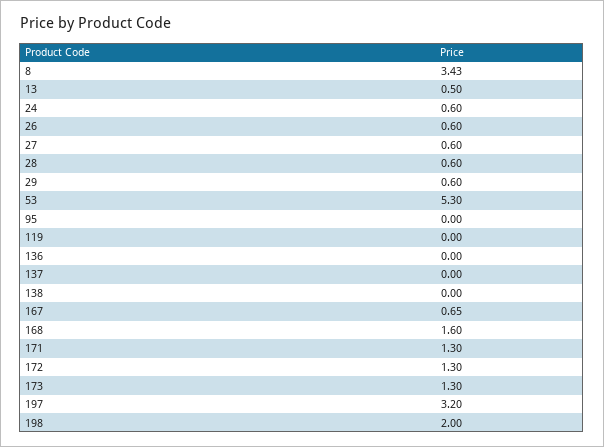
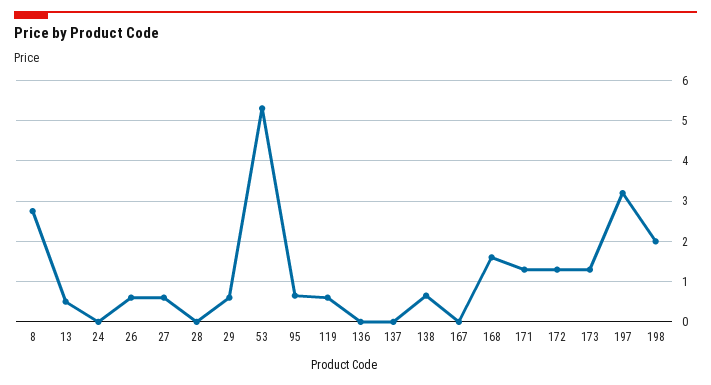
  {
-   "8": 3.43,
+   "8": 2.8,
    "13": 0.5,
-   "24": 0.6,
+   "24": 0,
    "26": 0.6,
    "27": 0.6,
-   "28": 0.6,
+   "28": 0,
    "29": 0.6,
    "53": 5.3,
-   "95": 0,
+   "95": 0.6,
-   "119": 0,
+   "119": 0.6,
    "136": 0,
    "137": 0,
-   "138": 0,
+   "138": 0.6,
-   "167": 0.65,
+   "167": 0,
    "168": 1.6,
    "171": 1.3,
    "172": 1.3,
    "173": 1.3,
    "197": 3.2,
    "198": 2
  }

